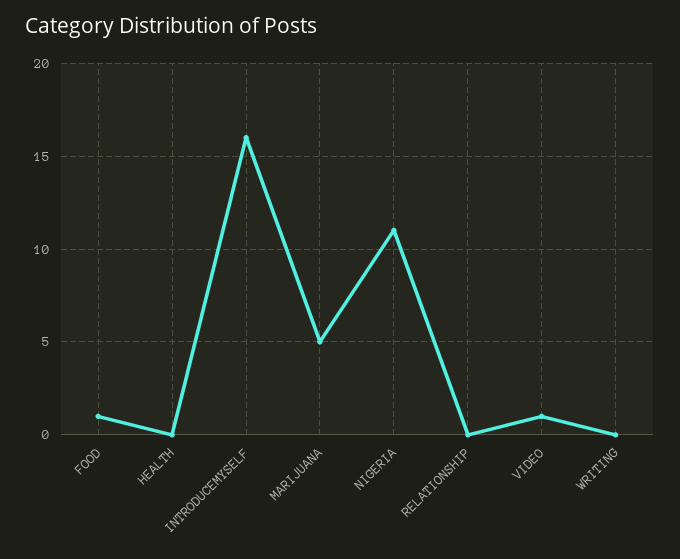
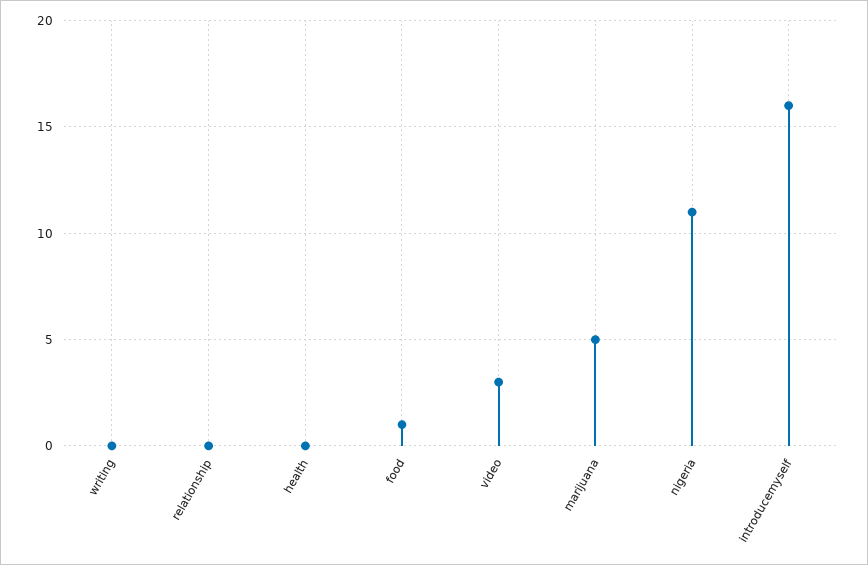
  {
    "FOOD": 1,
    "HEALTH": 0,
    "INTRODUCEMYSELF": 16,
    "MARIJUANA": 5,
    "NIGERIA": 11,
    "RELATIONSHIP": 0,
-   "VIDEO": 1,
+   "VIDEO": 3,
    "WRITING": 0
  }

